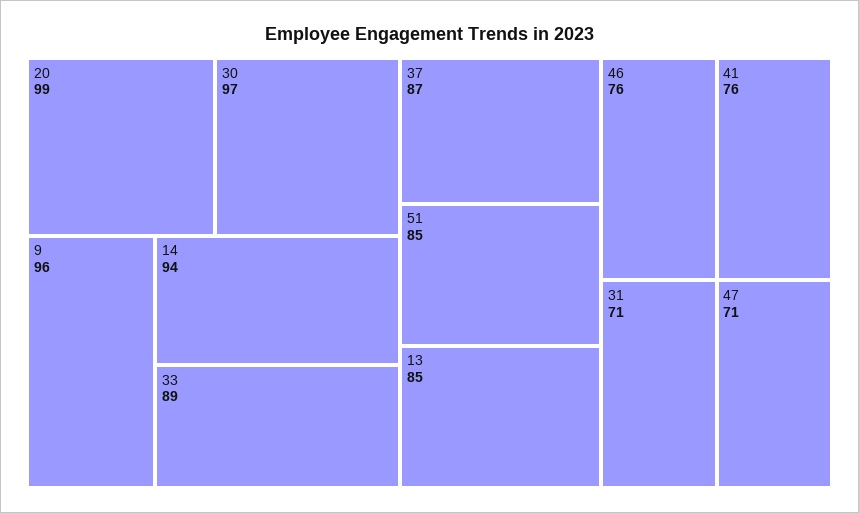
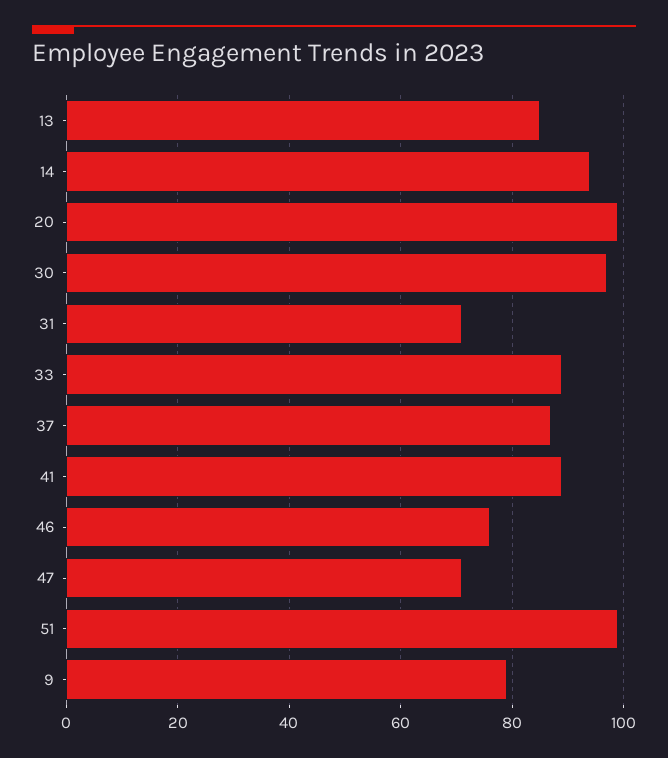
  {
    "20": 99,
    "30": 97,
-   "9": 96,
+   "9": 80,
    "14": 94,
    "33": 89,
    "37": 87,
-   "51": 85,
+   "51": 100,
    "13": 85,
    "46": 76,
-   "41": 76,
+   "41": 90,
    "31": 71,
    "47": 71
  }

